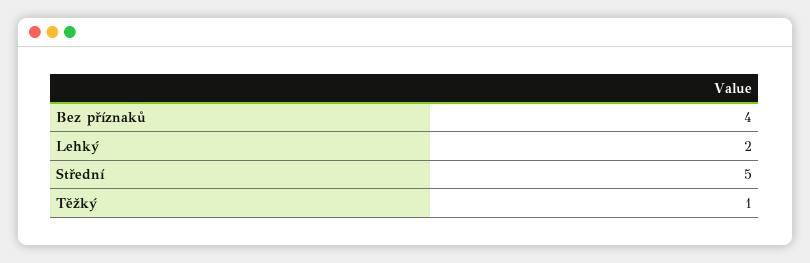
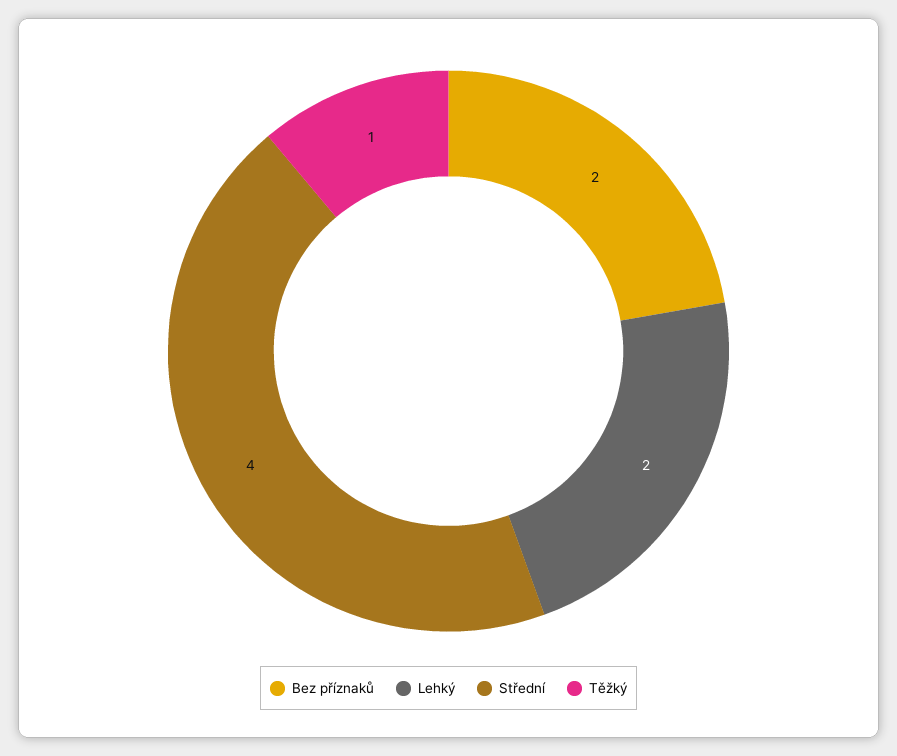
  {
-   "Bez příznaků": 4,
+   "Bez příznaků": 2,
    "Lehký": 2,
-   "Střední": 5,
+   "Střední": 4,
    "Těžký": 1
  }

